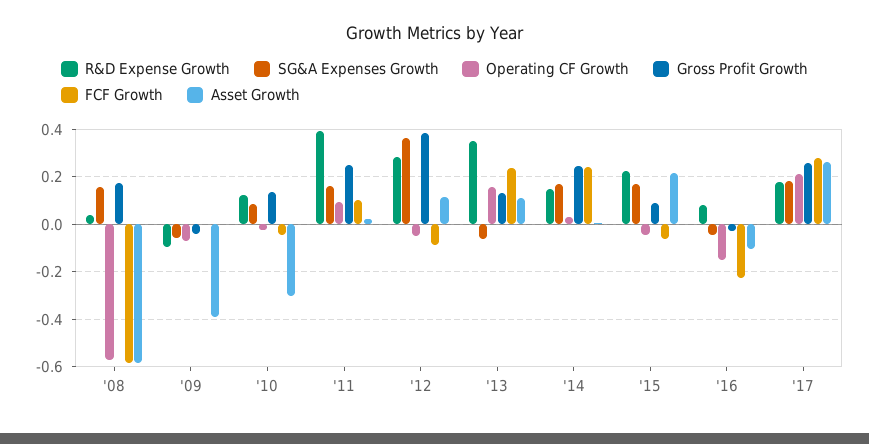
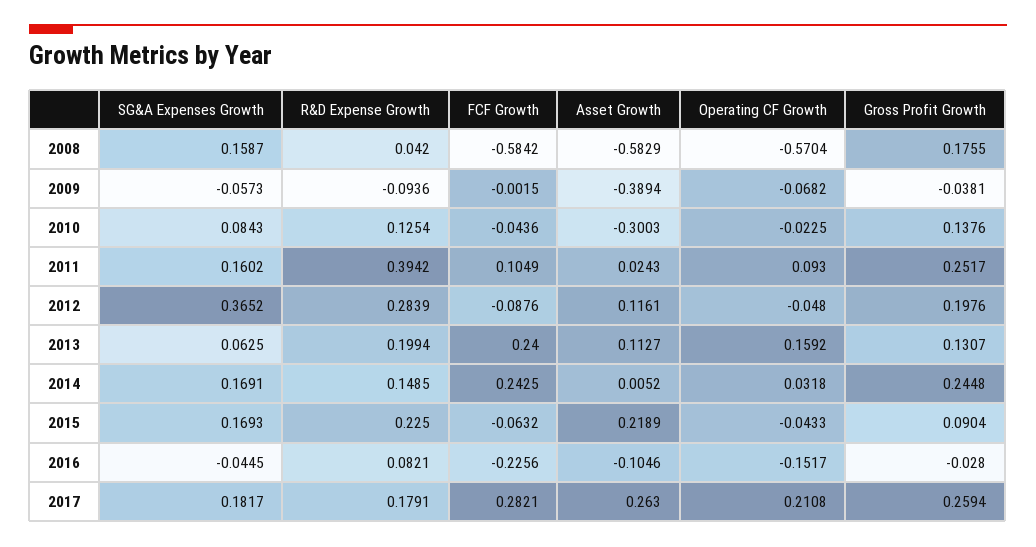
  {
    "R&D Expense Growth": {
      "'08": 0.042,
      "'09": -0.0936,
      "'10": 0.1254,
      "'11": 0.3942,
      "'12": 0.2839,
-     "'13": 0.35,
+     "'13": 0.1994,
      "'14": 0.1485,
      "'15": 0.225,
      "'16": 0.0821,
      "'17": 0.1791
    },
    "SG&A Expenses Growth": {
      "'08": 0.1587,
      "'09": -0.0573,
      "'10": 0.0843,
      "'11": 0.1602,
      "'12": 0.3652,
-     "'13": -0.05,
+     "'13": 0.0625,
      "'14": 0.1691,
      "'15": 0.1693,
      "'16": -0.0445,
      "'17": 0.1817
    },
    "Operating CF Growth": {
      "'08": -0.5704,
      "'09": -0.0682,
      "'10": -0.0225,
      "'11": 0.093,
      "'12": -0.048,
      "'13": 0.1592,
      "'14": 0.0318,
      "'15": -0.0433,
      "'16": -0.1517,
      "'17": 0.2108
    },
    "Gross Profit Growth": {
      "'08": 0.1755,
      "'09": -0.0381,
      "'10": 0.1376,
      "'11": 0.2517,
-     "'12": 0.4,
+     "'12": 0.1976,
      "'13": 0.1307,
      "'14": 0.2448,
      "'15": 0.0904,
      "'16": -0.028,
      "'17": 0.2594
    },
    "FCF Growth": {
      "'08": -0.5842,
      "'09": -0.0015,
      "'10": -0.0436,
      "'11": 0.1049,
      "'12": -0.0876,
      "'13": 0.24,
      "'14": 0.2425,
      "'15": -0.0632,
      "'16": -0.2256,
      "'17": 0.2821
    },
    "Asset Growth": {
      "'08": -0.5829,
      "'09": -0.3894,
      "'10": -0.3003,
      "'11": 0.0243,
      "'12": 0.1161,
      "'13": 0.1127,
      "'14": 0.0052,
      "'15": 0.2189,
      "'16": -0.1046,
      "'17": 0.263
    }
  }

